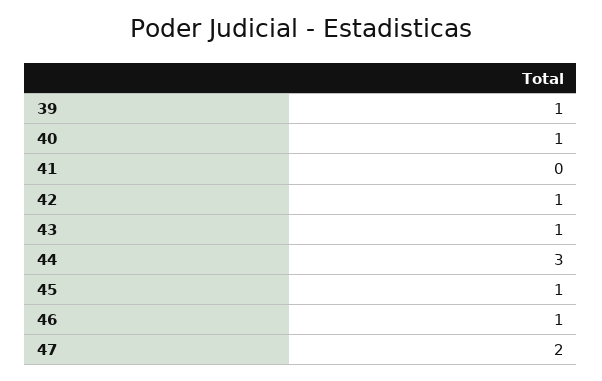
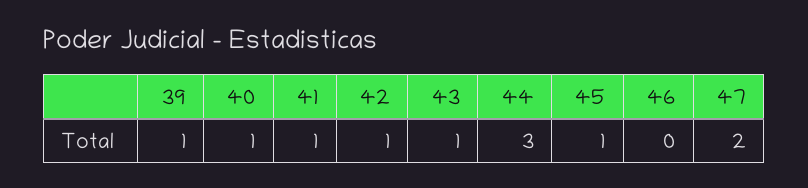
  {
    "39": 1,
    "40": 1,
-   "41": 0,
+   "41": 1,
    "42": 1,
    "43": 1,
    "44": 3,
    "45": 1,
-   "46": 1,
+   "46": 0,
    "47": 2
  }

